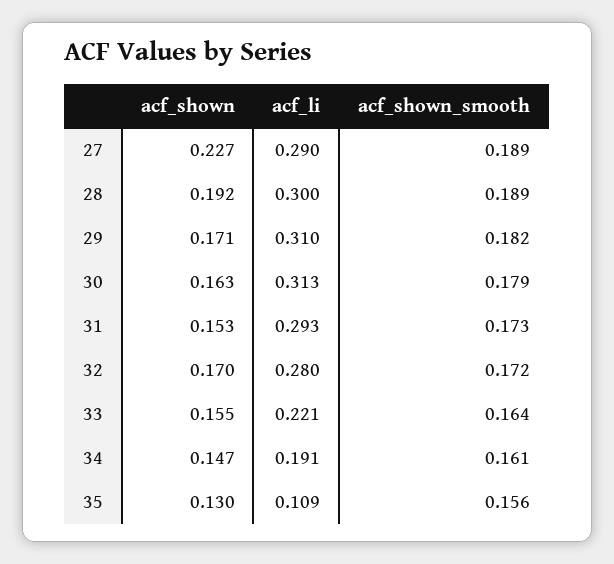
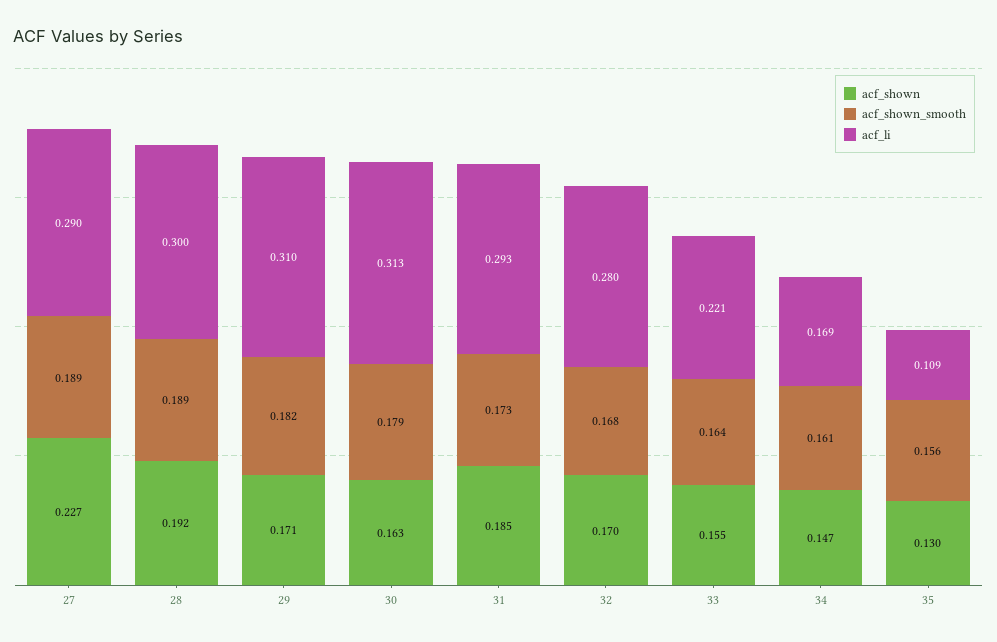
  {
    "acf_shown": {
      "27": 0.227,
      "28": 0.192,
      "29": 0.171,
      "30": 0.163,
-     "31": 0.153,
+     "31": 0.185,
      "32": 0.17,
      "33": 0.155,
      "34": 0.147,
      "35": 0.13
    },
    "acf_li": {
      "27": 0.29,
      "28": 0.3,
      "29": 0.31,
      "30": 0.313,
      "31": 0.293,
      "32": 0.28,
      "33": 0.221,
-     "34": 0.191,
+     "34": 0.169,
      "35": 0.109
    },
    "acf_shown_smooth": {
      "27": 0.189,
      "28": 0.189,
      "29": 0.182,
      "30": 0.179,
      "31": 0.173,
-     "32": 0.172,
+     "32": 0.168,
      "33": 0.164,
      "34": 0.161,
      "35": 0.156
    }
  }

